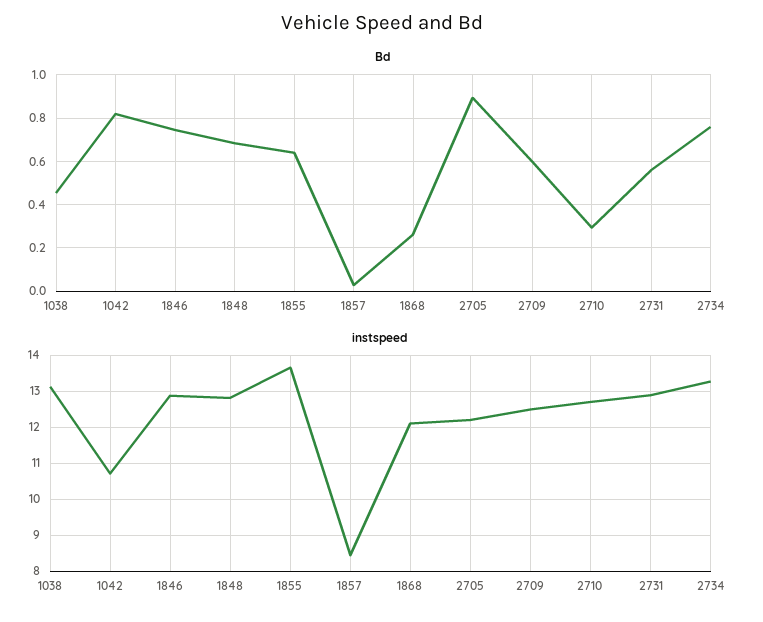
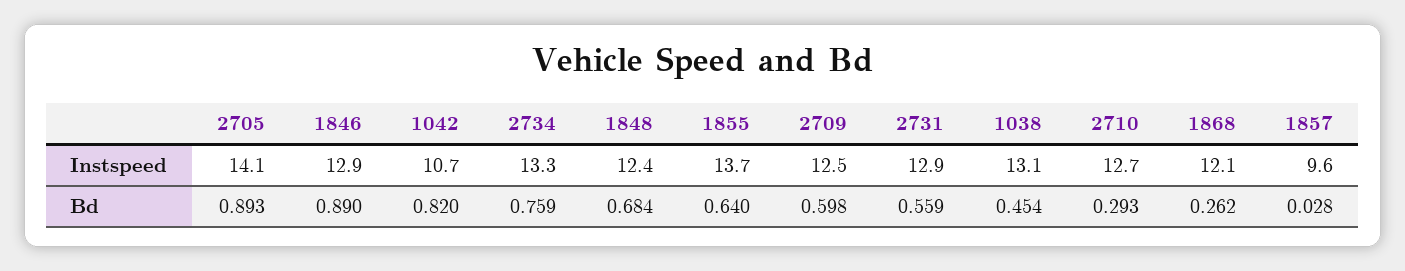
  {
    "Bd": {
      "1038": 0.454,
      "1042": 0.82,
-     "1846": 0.75,
+     "1846": 0.89,
      "1848": 0.684,
      "1855": 0.64,
      "1857": 0.028,
      "1868": 0.262,
      "2705": 0.893,
      "2709": 0.598,
      "2710": 0.293,
      "2731": 0.559,
      "2734": 0.759
    },
    "instspeed": {
      "1038": 13.1,
      "1042": 10.7,
      "1846": 12.9,
-     "1848": 12.8,
+     "1848": 12.4,
      "1855": 13.7,
-     "1857": 8.4,
+     "1857": 9.6,
      "1868": 12.1,
-     "2705": 12.2,
+     "2705": 14.1,
      "2709": 12.5,
      "2710": 12.7,
      "2731": 12.9,
      "2734": 13.3
    }
  }

